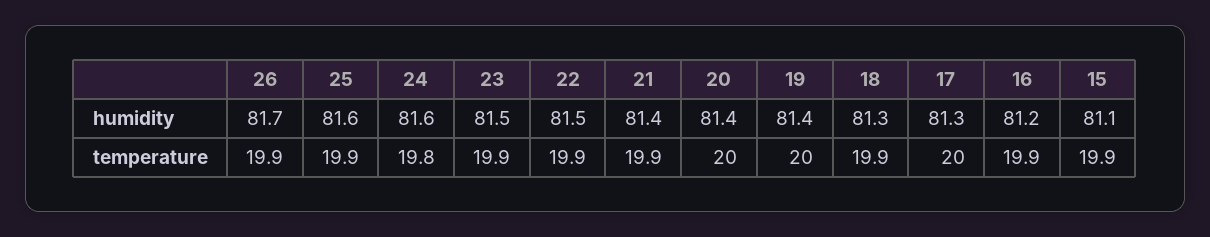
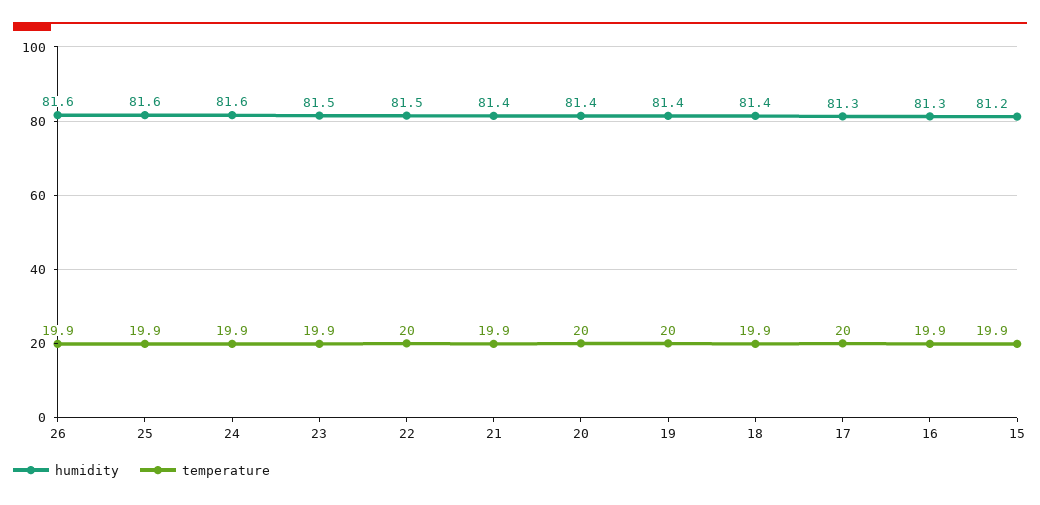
  {
    "humidity": {
-     "26": 81.7,
+     "26": 81.6,
      "25": 81.6,
      "24": 81.6,
      "23": 81.5,
      "22": 81.5,
      "21": 81.4,
      "20": 81.4,
      "19": 81.4,
-     "18": 81.3,
+     "18": 81.4,
      "17": 81.3,
-     "16": 81.2,
+     "16": 81.3,
-     "15": 81.1
+     "15": 81.2
    },
    "temperature": {
      "26": 19.9,
      "25": 19.9,
-     "24": 19.8,
+     "24": 19.9,
      "23": 19.9,
-     "22": 19.9,
+     "22": 20,
      "21": 19.9,
      "20": 20,
      "19": 20,
      "18": 19.9,
      "17": 20,
      "16": 19.9,
      "15": 19.9
    }
  }

